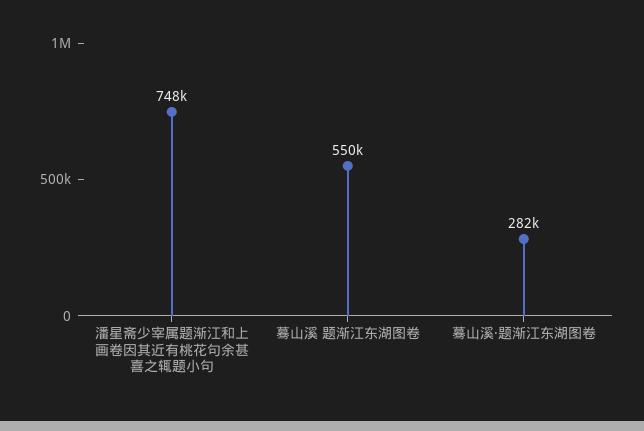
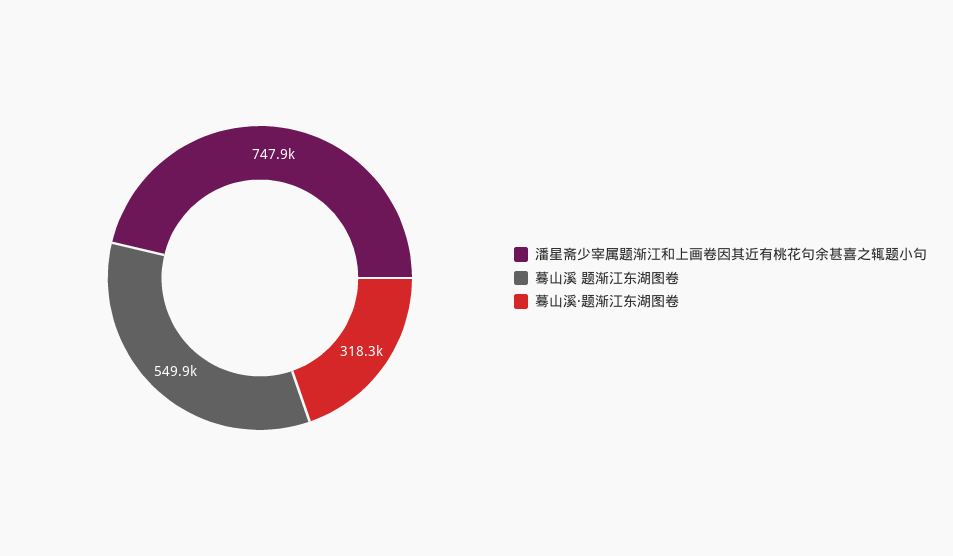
  {
    "潘星斋少宰属题渐江和上画卷因其近有桃花句余甚喜之辄题小句": 747900,
    "蓦山溪 题渐江东湖图卷": 549900,
-   "蓦山溪·题渐江东湖图卷": 282000
+   "蓦山溪·题渐江东湖图卷": 318300
  }

